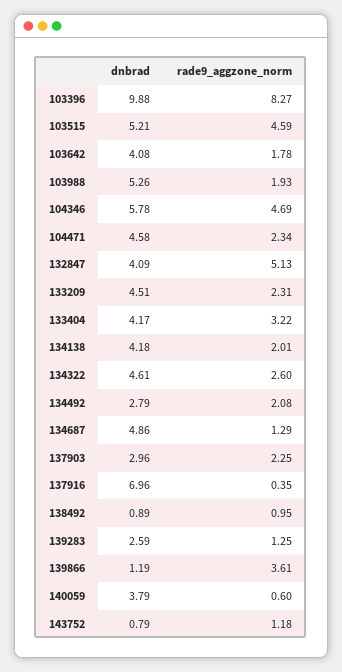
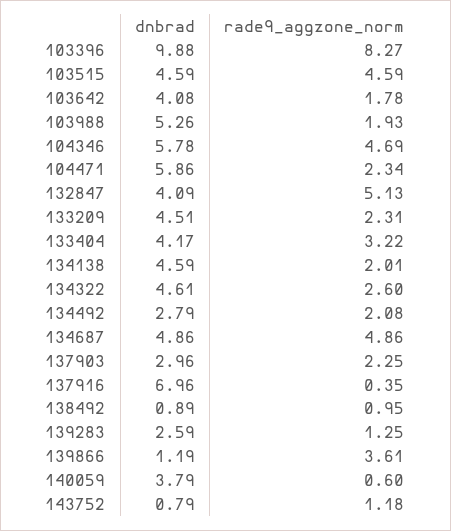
  {
    "dnbrad": {
      "103396": 9.88,
-     "103515": 5.21,
+     "103515": 4.59,
      "103642": 4.08,
      "103988": 5.26,
      "104346": 5.78,
-     "104471": 4.58,
+     "104471": 5.86,
      "132847": 4.09,
      "133209": 4.51,
      "133404": 4.17,
-     "134138": 4.18,
+     "134138": 4.59,
      "134322": 4.61,
      "134492": 2.79,
      "134687": 4.86,
      "137903": 2.96,
      "137916": 6.96,
      "138492": 0.89,
      "139283": 2.59,
      "139866": 1.19,
      "140059": 3.79,
      "143752": 0.79
    },
    "rade9_aggzone_norm": {
      "103396": 8.27,
      "103515": 4.59,
      "103642": 1.78,
      "103988": 1.93,
      "104346": 4.69,
      "104471": 2.34,
      "132847": 5.13,
      "133209": 2.31,
      "133404": 3.22,
      "134138": 2.01,
      "134322": 2.6,
      "134492": 2.08,
-     "134687": 1.29,
+     "134687": 4.86,
      "137903": 2.25,
      "137916": 0.35,
      "138492": 0.95,
      "139283": 1.25,
      "139866": 3.61,
      "140059": 0.6,
      "143752": 1.18
    }
  }

